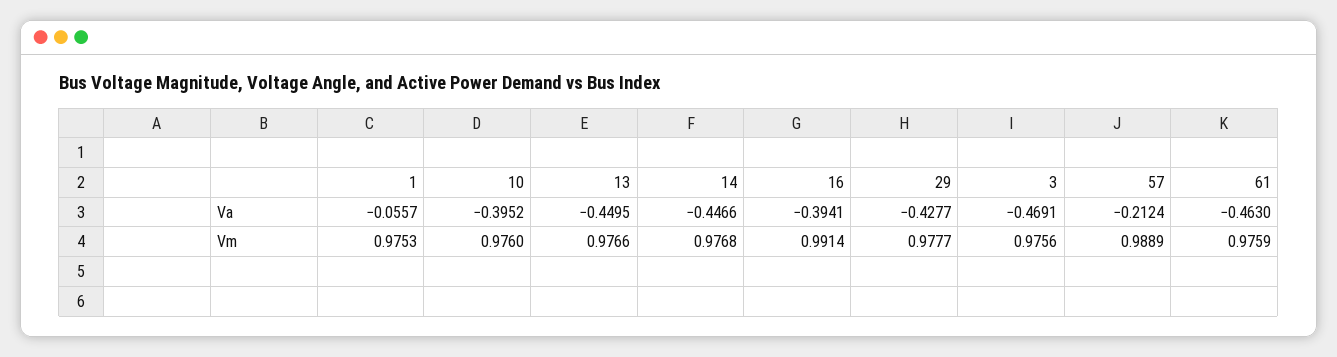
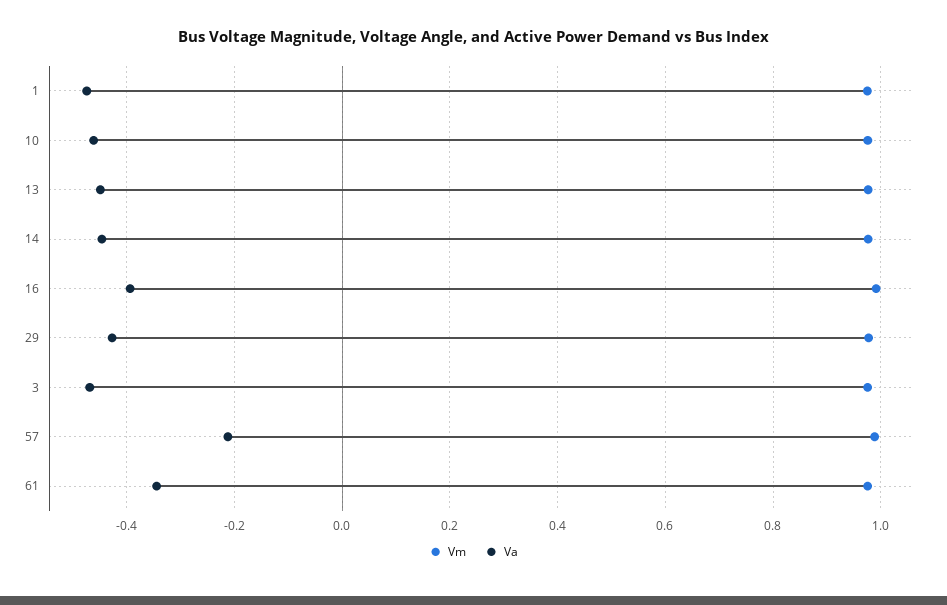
  {
    "Va": {
-     "1": -0.0557,
+     "1": -0.48,
-     "10": -0.3952,
+     "10": -0.46,
      "13": -0.4495,
      "14": -0.4466,
      "16": -0.3941,
      "29": -0.4277,
      "3": -0.4691,
      "57": -0.2124,
-     "61": -0.463
+     "61": -0.34
    },
    "Vm": {
      "1": 0.9753,
      "10": 0.976,
      "13": 0.9766,
      "14": 0.9768,
      "16": 0.9914,
      "29": 0.9777,
      "3": 0.9756,
      "57": 0.9889,
      "61": 0.9759
    }
  }

